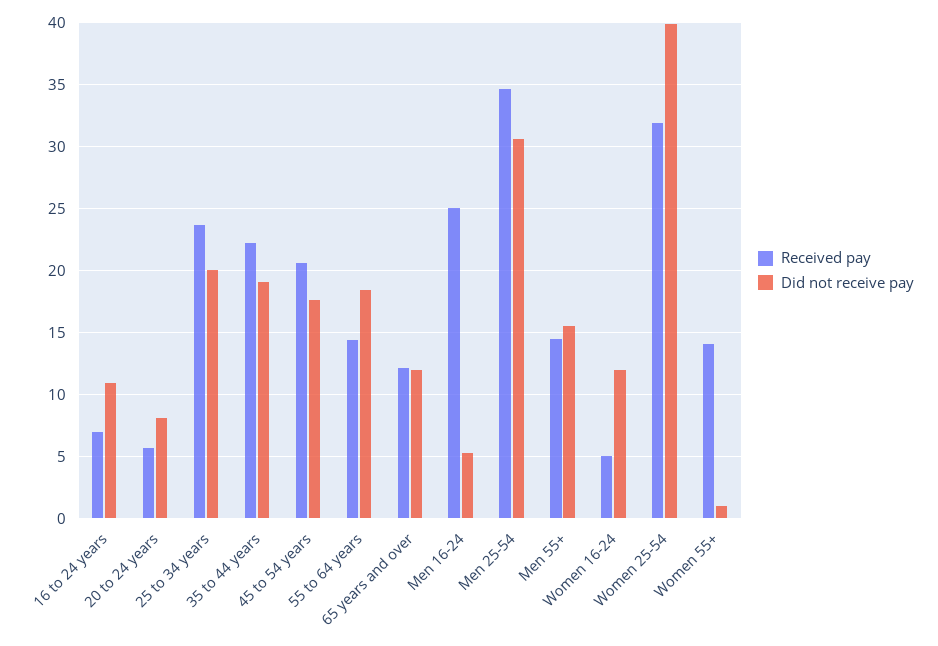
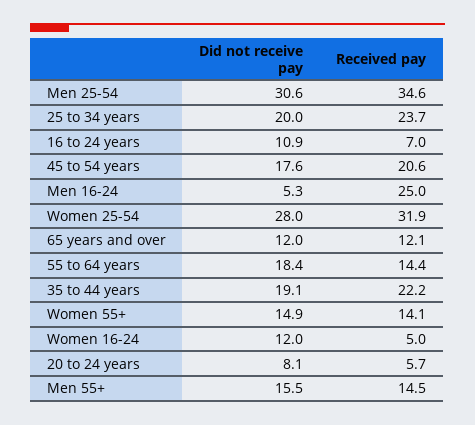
  {
    "Received pay": {
      "16 to 24 years": 7,
      "20 to 24 years": 5.7,
      "25 to 34 years": 23.7,
      "35 to 44 years": 22.2,
      "45 to 54 years": 20.6,
      "55 to 64 years": 14.4,
      "65 years and over": 12.1,
      "Men 16-24": 25,
      "Men 25-54": 34.6,
      "Men 55+": 14.5,
      "Women 16-24": 5,
      "Women 25-54": 31.9,
      "Women 55+": 14.1
    },
    "Did not receive pay": {
      "16 to 24 years": 10.9,
      "20 to 24 years": 8.1,
      "25 to 34 years": 20,
      "35 to 44 years": 19.1,
      "45 to 54 years": 17.6,
      "55 to 64 years": 18.4,
      "65 years and over": 12,
      "Men 16-24": 5.3,
      "Men 25-54": 30.6,
      "Men 55+": 15.5,
      "Women 16-24": 12,
-     "Women 25-54": 40,
+     "Women 25-54": 28,
-     "Women 55+": 1
+     "Women 55+": 14.9
    }
  }

